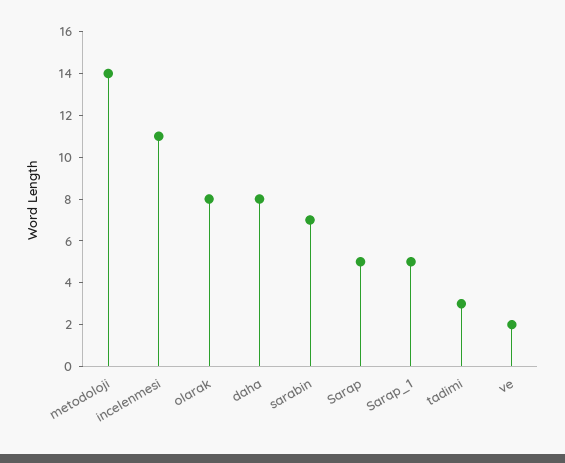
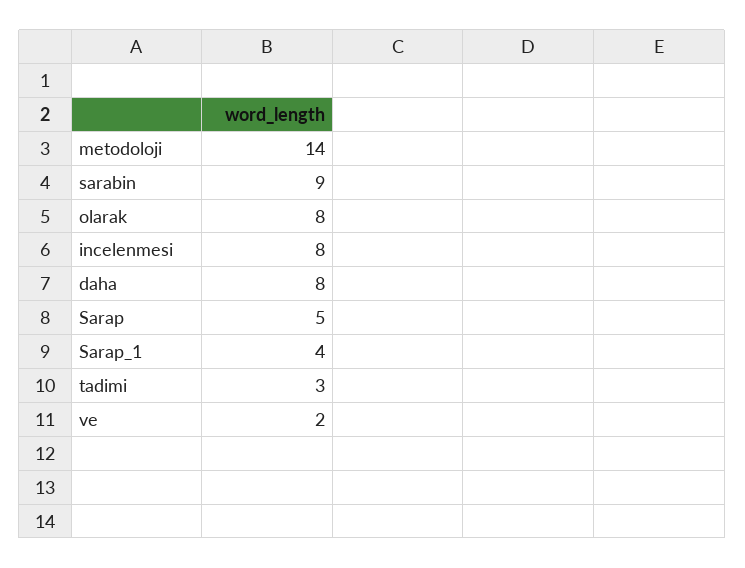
  {
    "metodoloji": 14,
-   "incelenmesi": 11,
+   "incelenmesi": 8,
    "olarak": 8,
    "daha": 8,
-   "sarabin": 7,
+   "sarabin": 9,
    "Sarap": 5,
-   "Sarap_1": 5,
+   "Sarap_1": 4,
    "tadimi": 3,
    "ve": 2
  }

